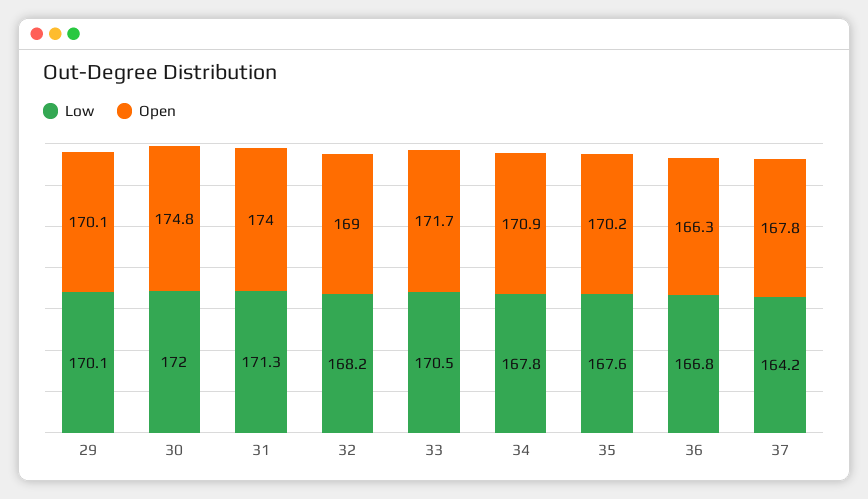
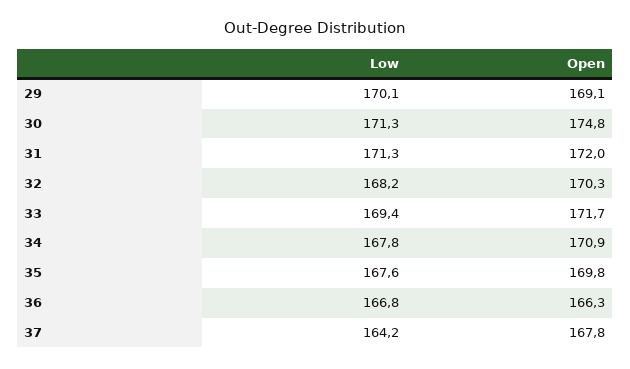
  {
    "Low": {
      "29": 170.1,
-     "30": 172,
+     "30": 171.3,
      "31": 171.3,
      "32": 168.2,
-     "33": 170.5,
+     "33": 169.4,
      "34": 167.8,
      "35": 167.6,
      "36": 166.8,
      "37": 164.2
    },
    "Open": {
-     "29": 170.1,
+     "29": 169.1,
      "30": 174.8,
-     "31": 174,
+     "31": 172,
-     "32": 169,
+     "32": 170.3,
      "33": 171.7,
      "34": 170.9,
-     "35": 170.2,
+     "35": 169.8,
      "36": 166.3,
      "37": 167.8
    }
  }

